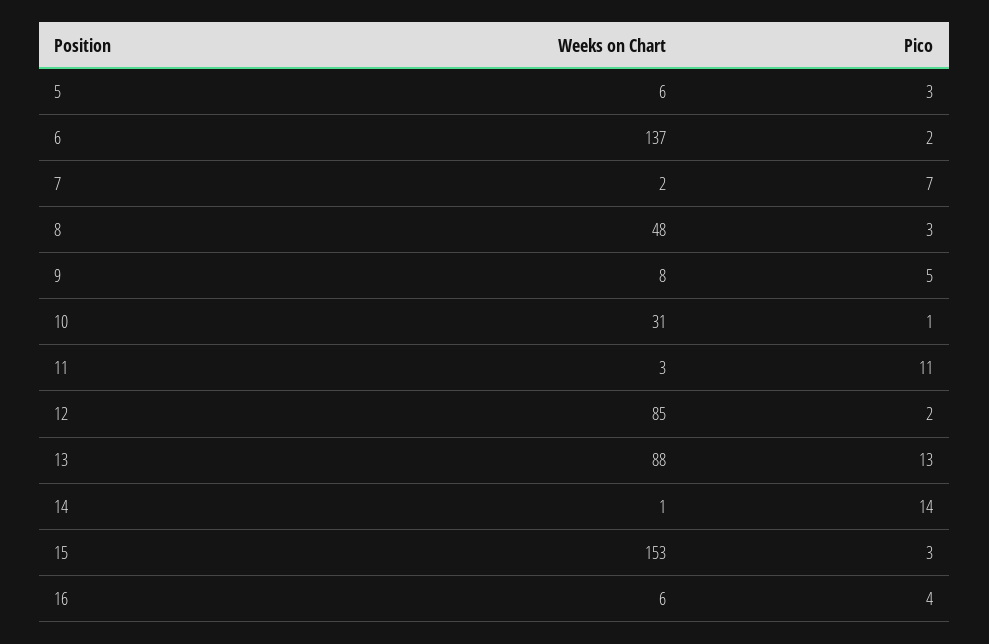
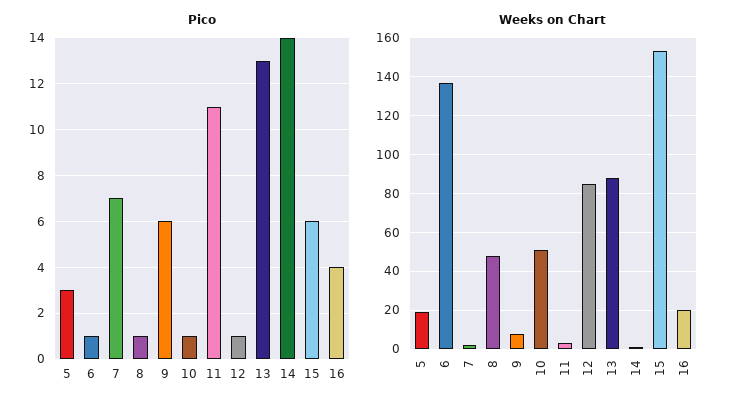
  {
    "Weeks on Chart": {
-     "5": 6,
+     "5": 20,
      "6": 137,
      "7": 2,
      "8": 48,
      "9": 8,
-     "10": 31,
+     "10": 50,
      "11": 3,
      "12": 85,
      "13": 88,
      "14": 1,
      "15": 153,
-     "16": 6
+     "16": 20
    },
    "Pico": {
      "5": 3,
-     "6": 2,
+     "6": 1,
      "7": 7,
-     "8": 3,
+     "8": 1,
-     "9": 5,
+     "9": 6,
      "10": 1,
      "11": 11,
-     "12": 2,
+     "12": 1,
      "13": 13,
      "14": 14,
-     "15": 3,
+     "15": 6,
      "16": 4
    }
  }

